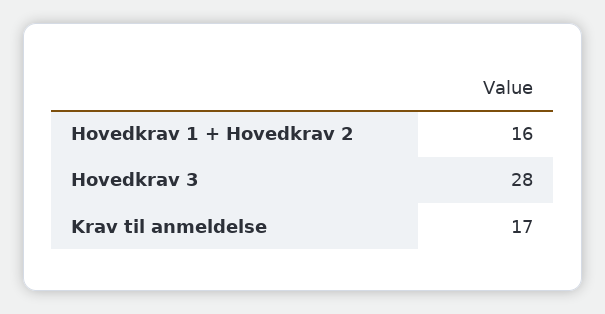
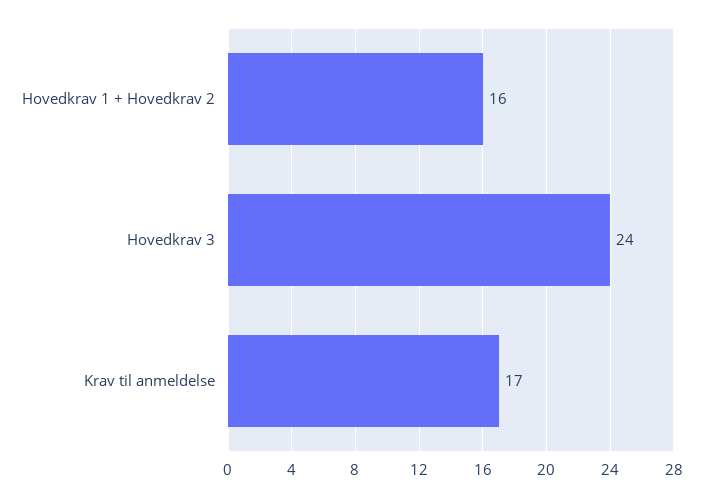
  {
    "Hovedkrav 1 + Hovedkrav 2": 16,
-   "Hovedkrav 3": 28,
+   "Hovedkrav 3": 24,
    "Krav til anmeldelse": 17
  }

